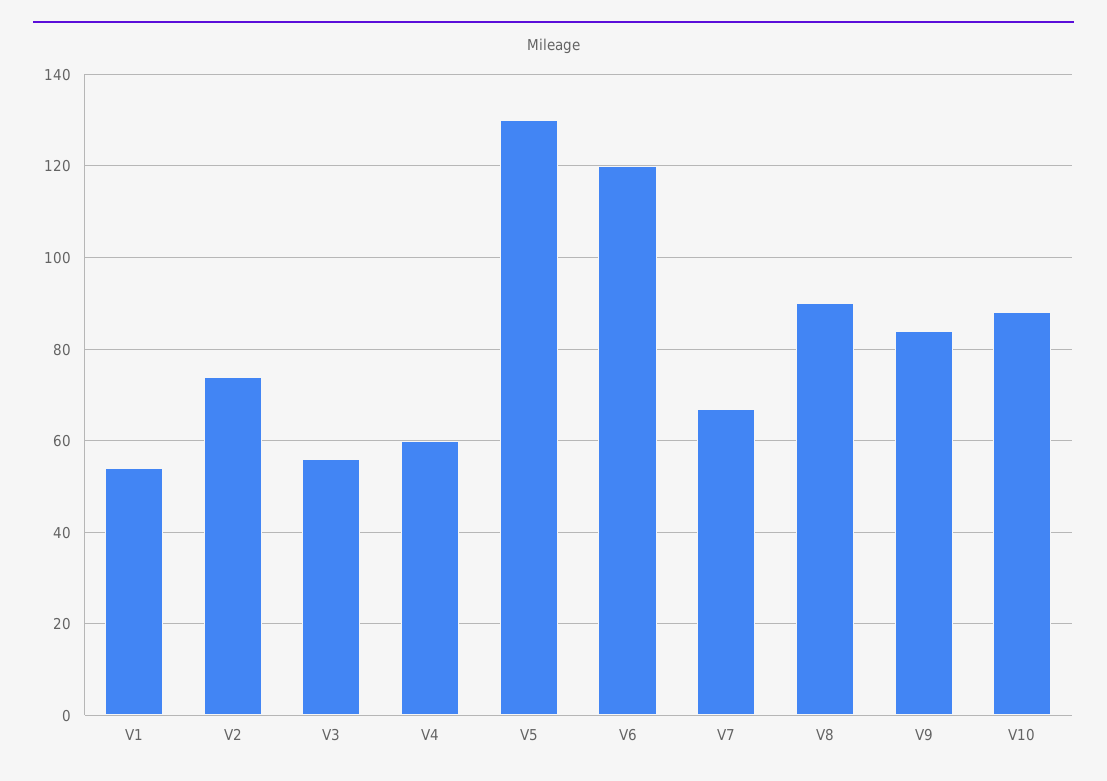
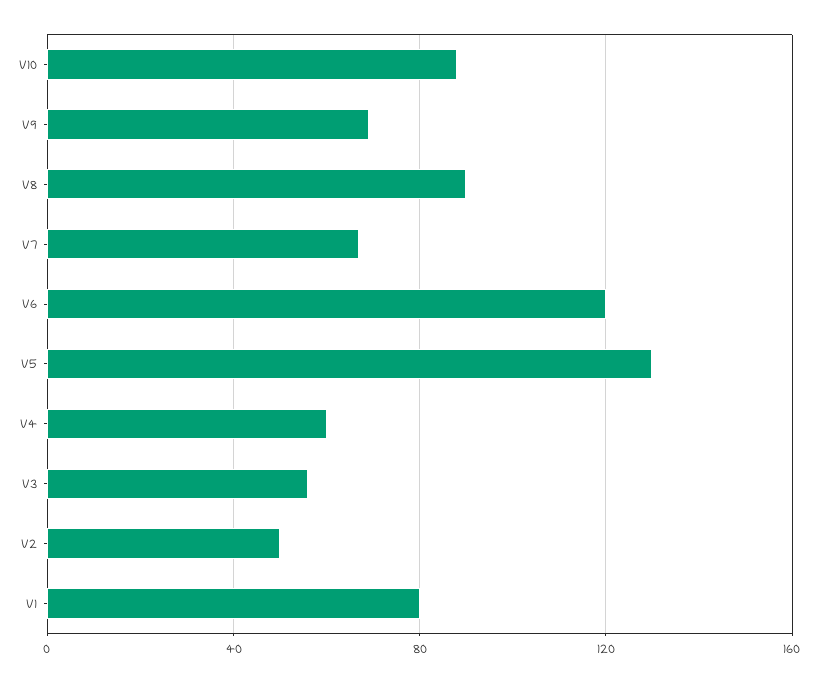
  {
-   "V1": 55,
+   "V1": 80,
-   "V2": 75,
+   "V2": 50,
    "V3": 55,
    "V4": 60,
    "V5": 130,
    "V6": 120,
    "V7": 65,
    "V8": 90,
-   "V9": 85,
+   "V9": 70,
    "V10": 90
  }

